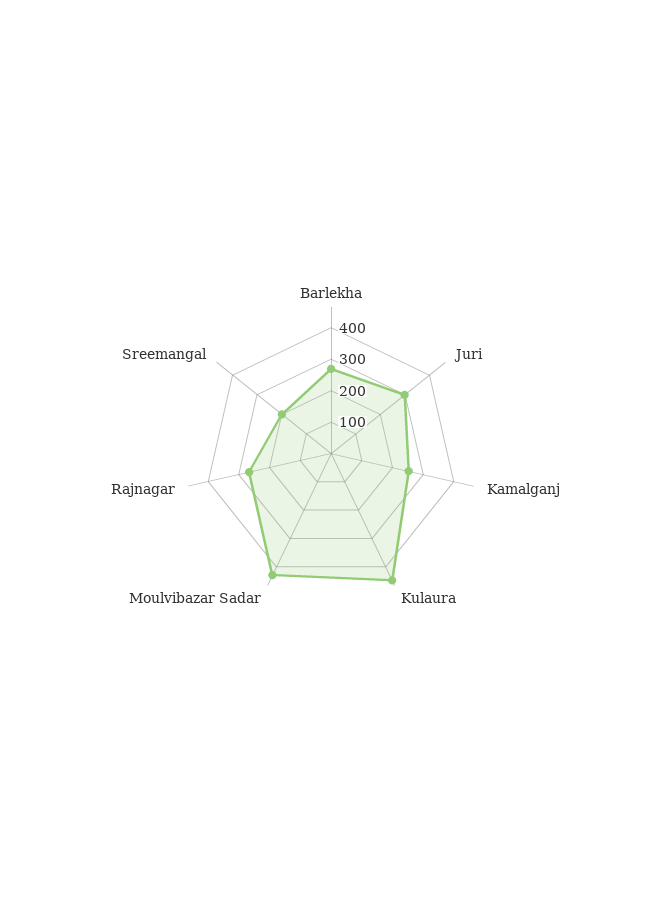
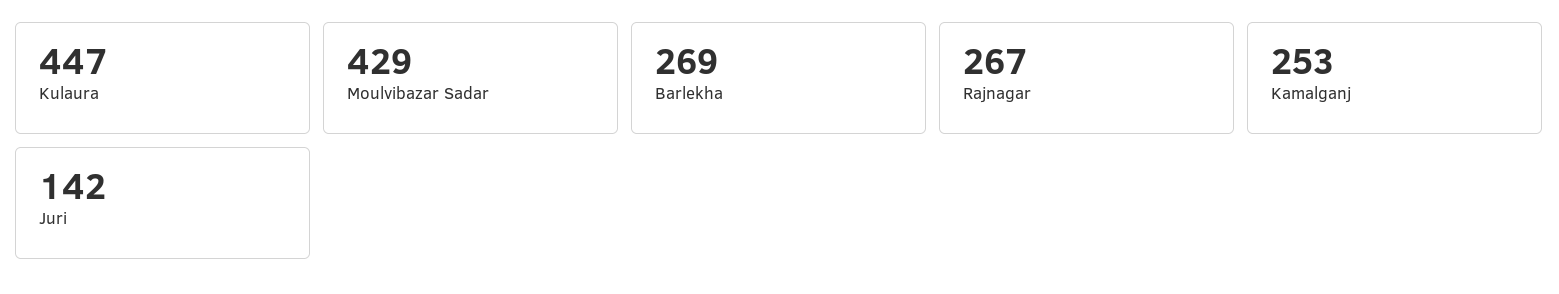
  {
    "Barlekha": 269,
-   "Juri": 300,
+   "Juri": 142,
    "Kamalganj": 253,
    "Kulaura": 447,
    "Moulvibazar Sadar": 429,
-   "Rajnagar": 267,
+   "Rajnagar": 267
-   "Sreemangal": 200
  }

